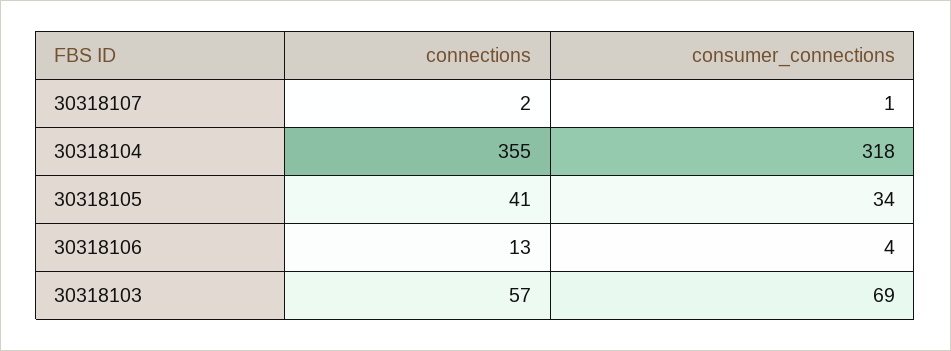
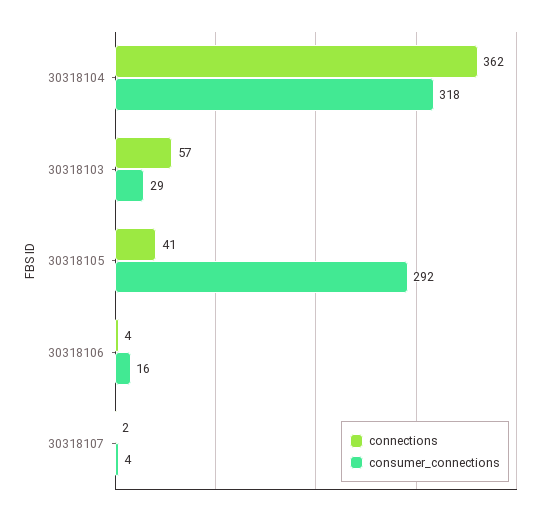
  {
    "connections": {
      "30318107": 2,
-     "30318104": 355,
+     "30318104": 362,
      "30318105": 41,
-     "30318106": 13,
+     "30318106": 4,
      "30318103": 57
    },
    "consumer_connections": {
-     "30318107": 1,
+     "30318107": 4,
      "30318104": 318,
-     "30318105": 34,
+     "30318105": 292,
-     "30318106": 4,
+     "30318106": 16,
-     "30318103": 69
+     "30318103": 29
    }
  }

